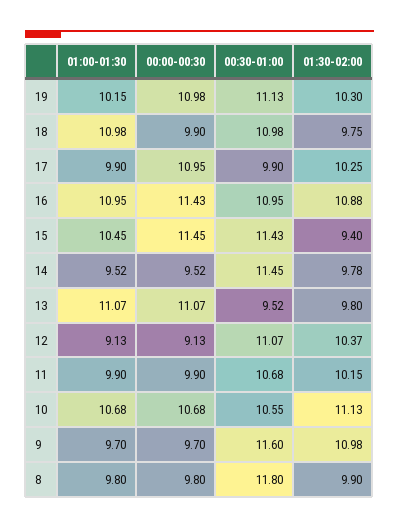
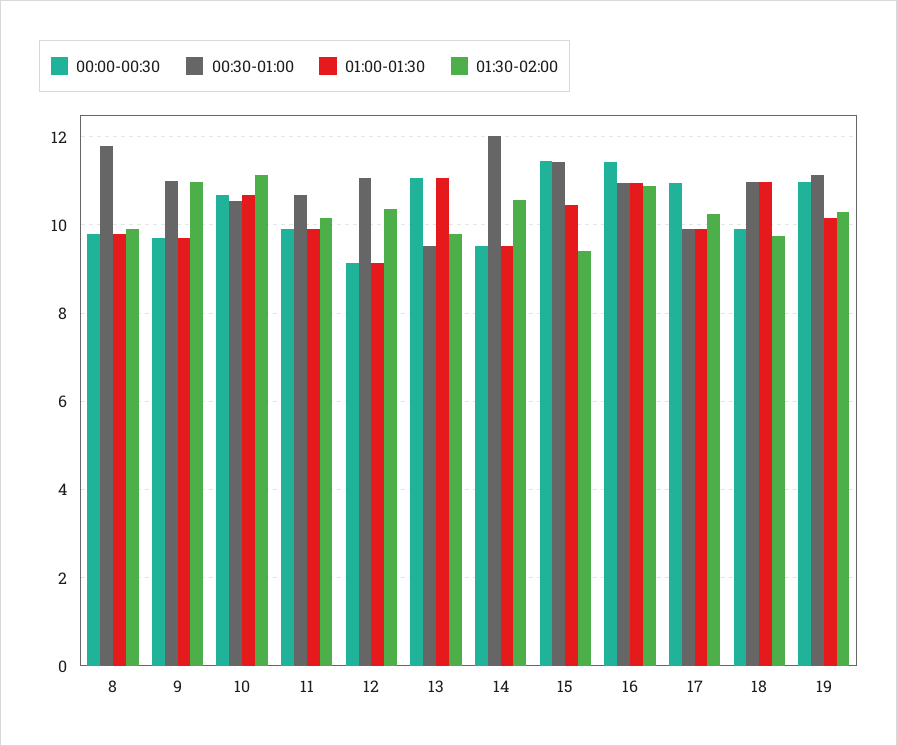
  {
    "01:00-01:30": {
      "19": 10.15,
      "18": 10.98,
      "17": 9.9,
      "16": 10.95,
      "15": 10.45,
      "14": 9.52,
      "13": 11.07,
      "12": 9.13,
      "11": 9.9,
      "10": 10.68,
      "9": 9.7,
      "8": 9.8
    },
    "00:00-00:30": {
      "19": 10.98,
      "18": 9.9,
      "17": 10.95,
      "16": 11.43,
      "15": 11.45,
      "14": 9.52,
      "13": 11.07,
      "12": 9.13,
      "11": 9.9,
      "10": 10.68,
      "9": 9.7,
      "8": 9.8
    },
    "00:30-01:00": {
      "19": 11.13,
      "18": 10.98,
      "17": 9.9,
      "16": 10.95,
      "15": 11.43,
-     "14": 11.45,
+     "14": 12,
      "13": 9.52,
      "12": 11.07,
      "11": 10.68,
      "10": 10.55,
-     "9": 11.6,
+     "9": 11,
      "8": 11.8
    },
    "01:30-02:00": {
      "19": 10.3,
      "18": 9.75,
      "17": 10.25,
      "16": 10.88,
      "15": 9.4,
-     "14": 9.78,
+     "14": 10.6,
      "13": 9.8,
      "12": 10.37,
      "11": 10.15,
      "10": 11.13,
      "9": 10.98,
      "8": 9.9
    }
  }

